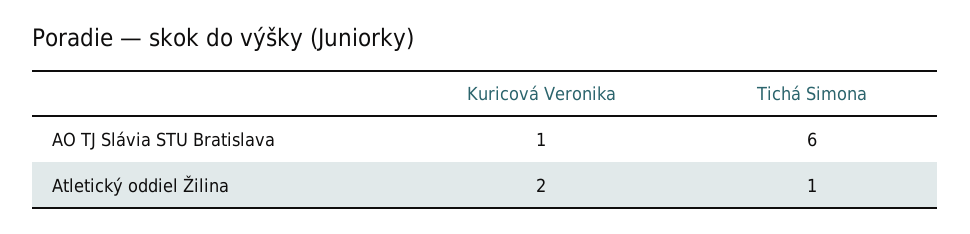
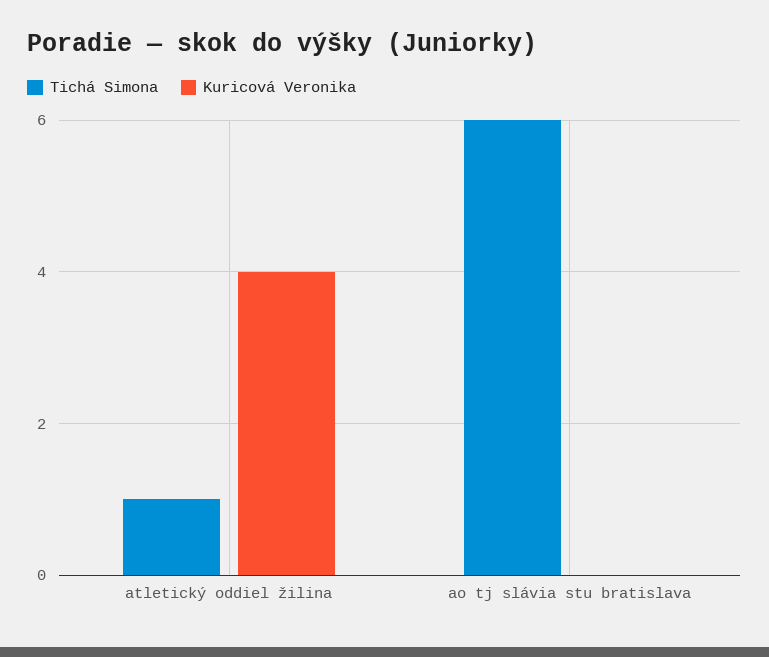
  {
    "Kuricová Veronika": {
-     "AO TJ Slávia STU Bratislava": 1,
+     "AO TJ Slávia STU Bratislava": 0,
-     "Atletický oddiel Žilina": 2
+     "Atletický oddiel Žilina": 4
    },
    "Tichá Simona": {
      "AO TJ Slávia STU Bratislava": 6,
      "Atletický oddiel Žilina": 1
    }
  }

